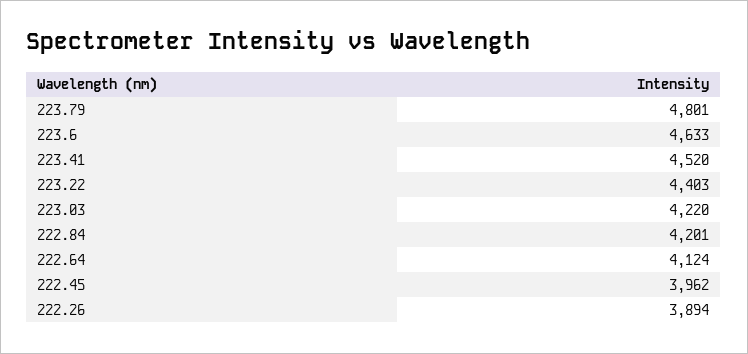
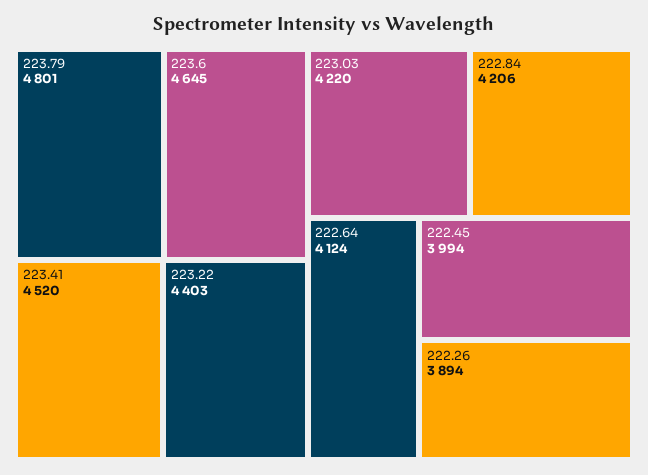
  {
    "223.79": 4801,
-   "223.6": 4633,
+   "223.6": 4645,
    "223.41": 4520,
    "223.22": 4403,
    "223.03": 4220,
-   "222.84": 4201,
+   "222.84": 4206,
    "222.64": 4124,
-   "222.45": 3962,
+   "222.45": 3994,
    "222.26": 3894
  }

